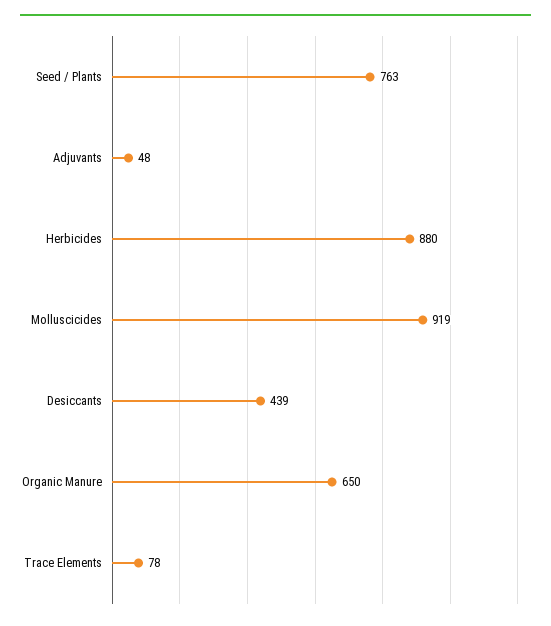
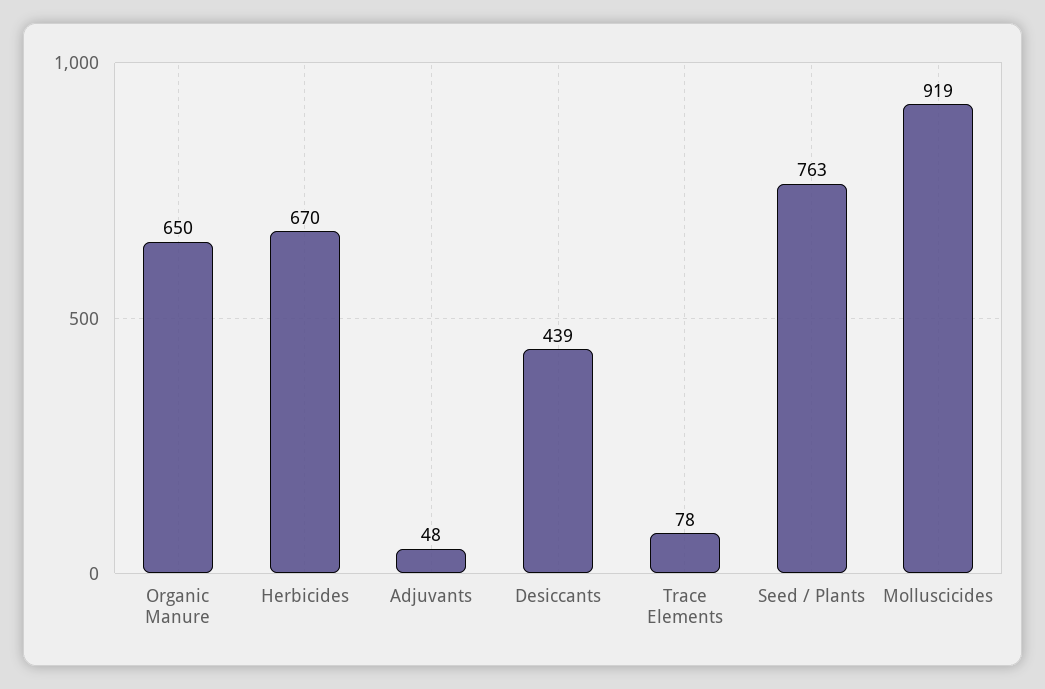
  {
    "Seed / Plants": 763,
    "Adjuvants": 48,
-   "Herbicides": 880,
+   "Herbicides": 670,
    "Molluscicides": 919,
    "Desiccants": 439,
    "Organic Manure": 650,
    "Trace Elements": 78
  }

